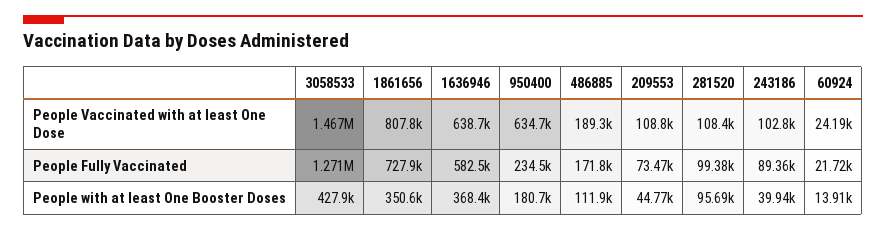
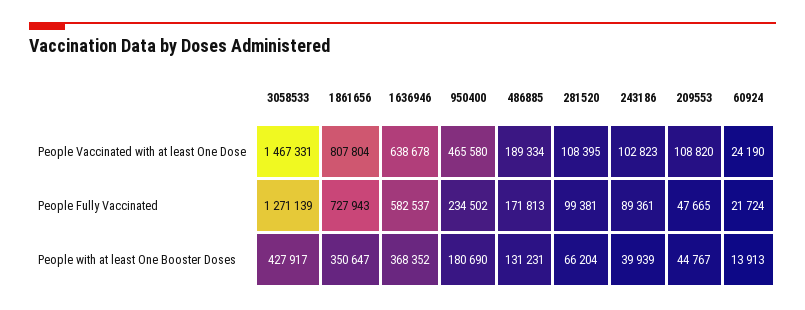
  {
    "3058533": {
      "People Vaccinated with at least One Dose": 1467331,
      "People Fully Vaccinated": 1271139,
      "People with at least One Booster Doses": 427917
    },
    "1861656": {
      "People Vaccinated with at least One Dose": 807804,
      "People Fully Vaccinated": 727943,
      "People with at least One Booster Doses": 350647
    },
    "1636946": {
      "People Vaccinated with at least One Dose": 638678,
      "People Fully Vaccinated": 582537,
      "People with at least One Booster Doses": 368352
    },
    "950400": {
-     "People Vaccinated with at least One Dose": 634700,
+     "People Vaccinated with at least One Dose": 465580,
      "People Fully Vaccinated": 234502,
      "People with at least One Booster Doses": 180690
    },
    "486885": {
      "People Vaccinated with at least One Dose": 189334,
      "People Fully Vaccinated": 171813,
-     "People with at least One Booster Doses": 111900
+     "People with at least One Booster Doses": 131231
    },
    "209553": {
      "People Vaccinated with at least One Dose": 108820,
-     "People Fully Vaccinated": 73470,
+     "People Fully Vaccinated": 47665,
      "People with at least One Booster Doses": 44767
    },
    "281520": {
      "People Vaccinated with at least One Dose": 108395,
      "People Fully Vaccinated": 99381,
-     "People with at least One Booster Doses": 95690
+     "People with at least One Booster Doses": 66204
    },
    "243186": {
      "People Vaccinated with at least One Dose": 102823,
      "People Fully Vaccinated": 89361,
      "People with at least One Booster Doses": 39939
    },
    "60924": {
      "People Vaccinated with at least One Dose": 24190,
      "People Fully Vaccinated": 21724,
      "People with at least One Booster Doses": 13913
    }
  }

